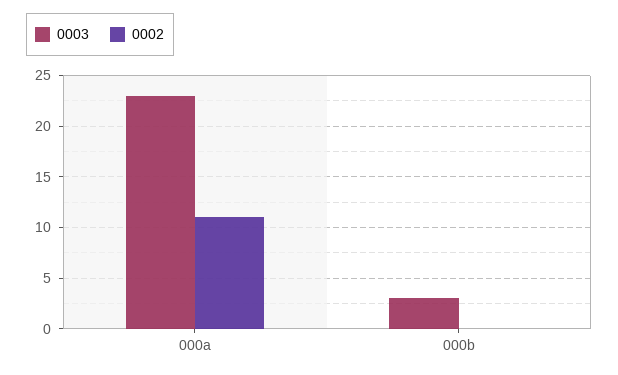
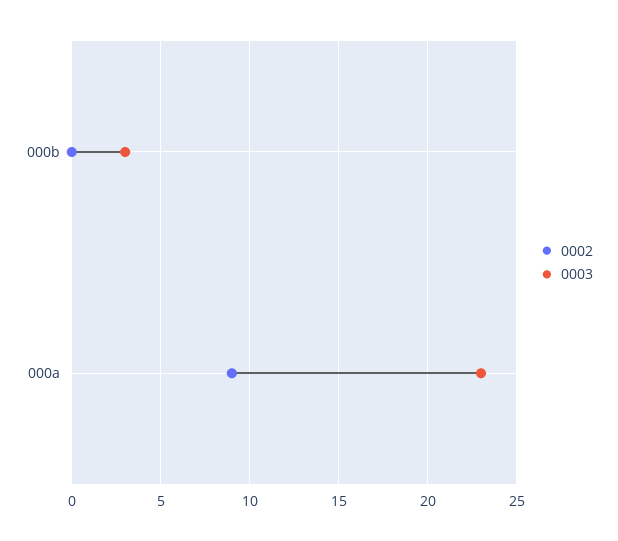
  {
    "0003": {
      "000a": 23,
      "000b": 3
    },
    "0002": {
-     "000a": 11,
+     "000a": 9,
      "000b": 0
    }
  }

